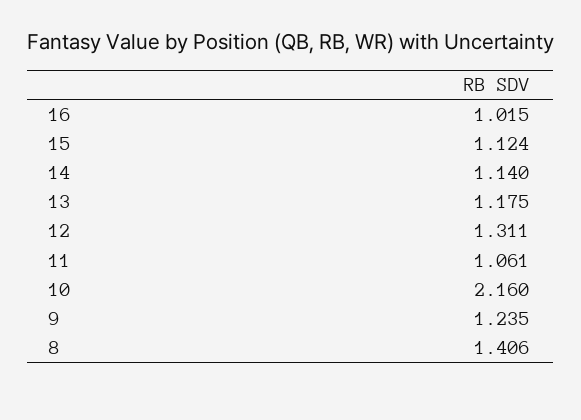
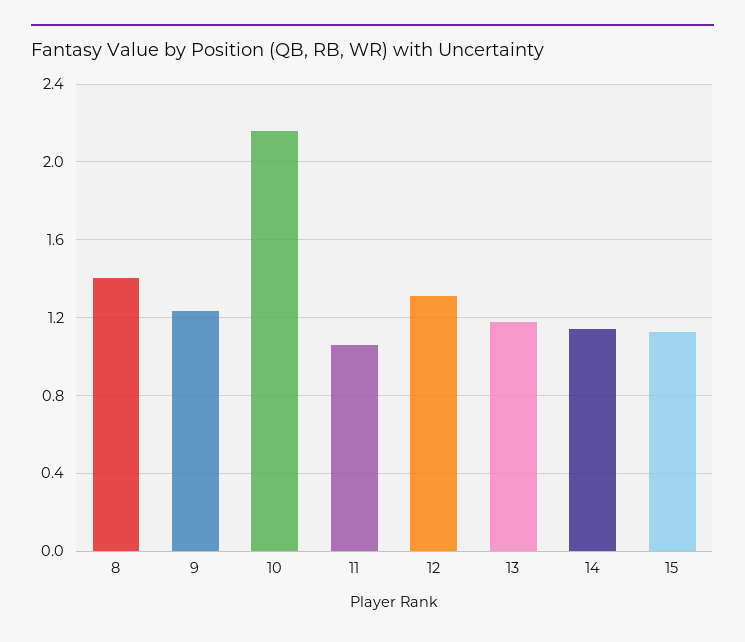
  {
-   "16": 1.015,
    "15": 1.124,
    "14": 1.14,
    "13": 1.175,
    "12": 1.311,
    "11": 1.061,
    "10": 2.16,
    "9": 1.235,
    "8": 1.406
  }

